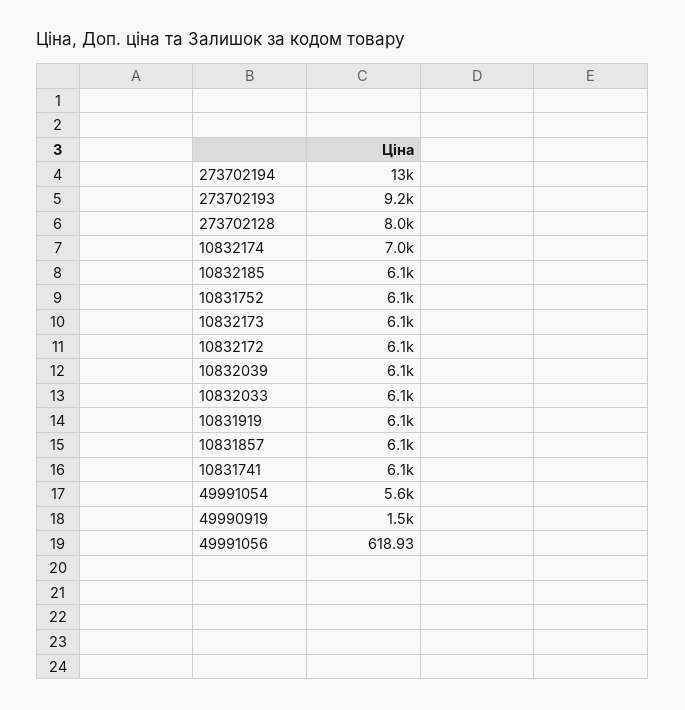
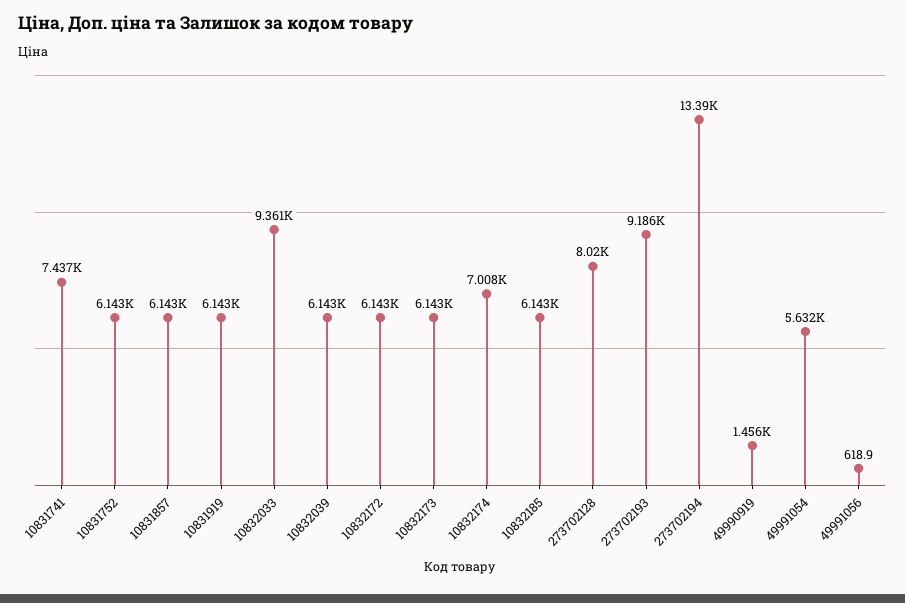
  {
    "273702194": 13390,
    "273702193": 9186,
    "273702128": 8020,
    "10832174": 7008,
    "10832185": 6143,
    "10831752": 6143,
    "10832173": 6143,
    "10832172": 6143,
    "10832039": 6143,
-   "10832033": 6100,
+   "10832033": 9361,
    "10831919": 6143,
    "10831857": 6143,
-   "10831741": 6100,
+   "10831741": 7437,
    "49991054": 5632,
    "49990919": 1456,
    "49991056": 618.93
  }

